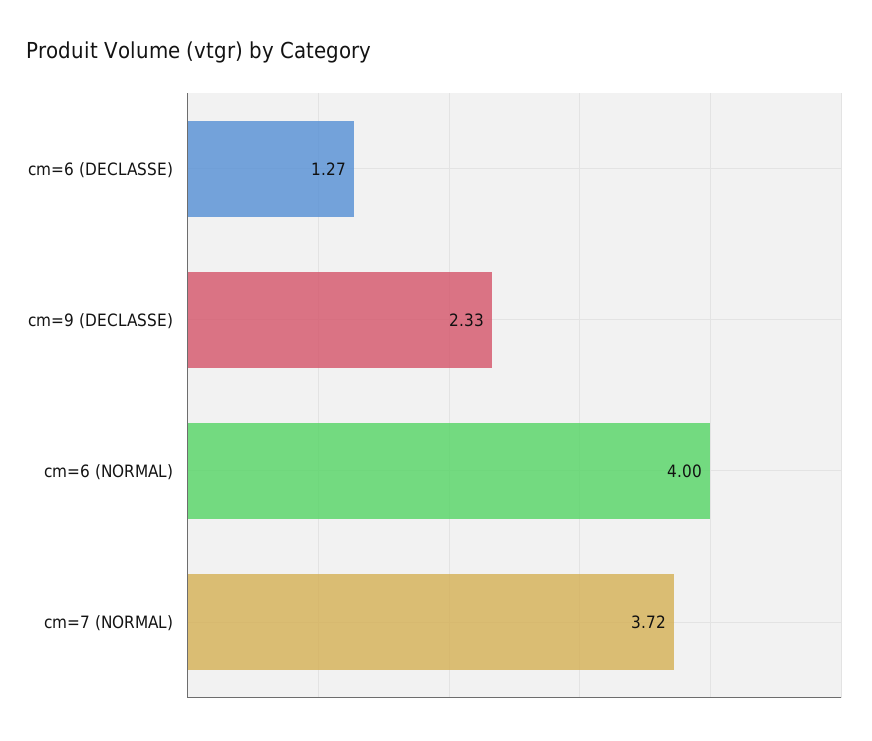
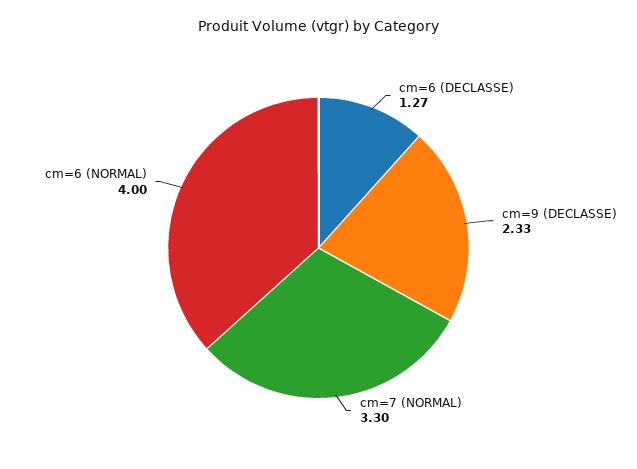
  {
    "cm=6 (DECLASSE)": 1.27,
    "cm=9 (DECLASSE)": 2.33,
    "cm=6 (NORMAL)": 4,
-   "cm=7 (NORMAL)": 3.72
+   "cm=7 (NORMAL)": 3.3
  }

